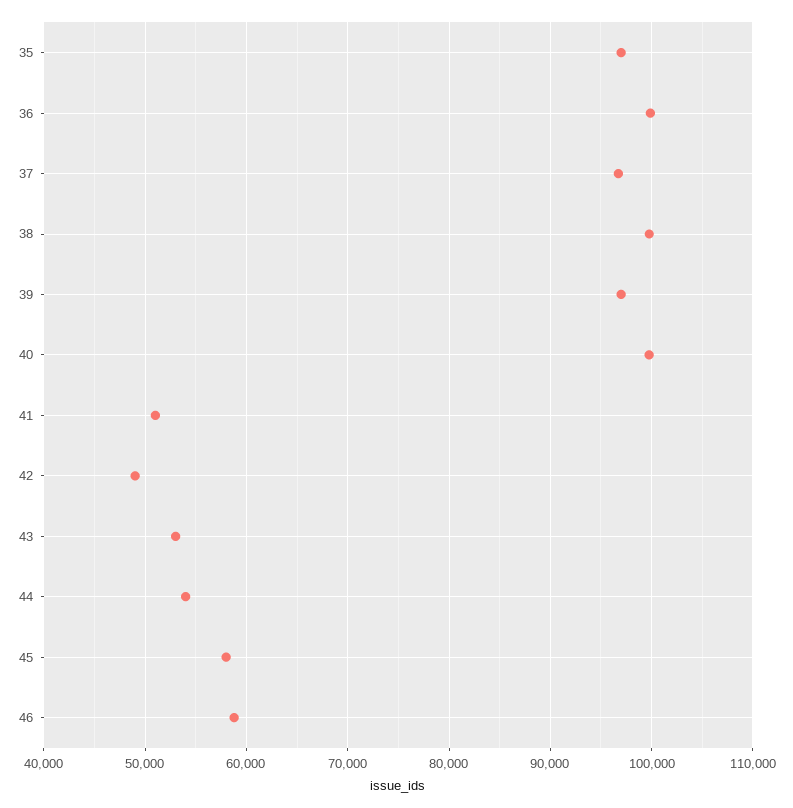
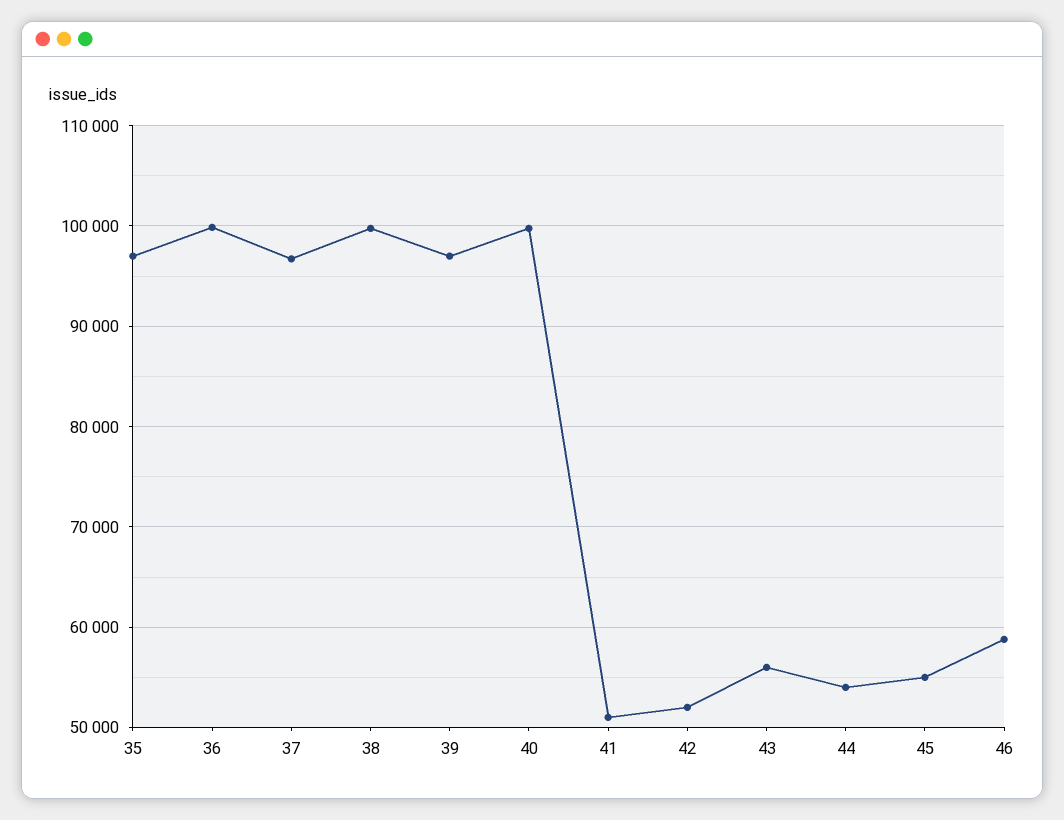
  {
    "35": 97000,
    "36": 100000,
    "37": 97000,
    "38": 100000,
    "39": 97000,
    "40": 100000,
    "41": 51000,
-   "42": 49000,
+   "42": 52000,
-   "43": 53000,
+   "43": 56000,
    "44": 54000,
-   "45": 58000,
+   "45": 55000,
    "46": 59000
  }

